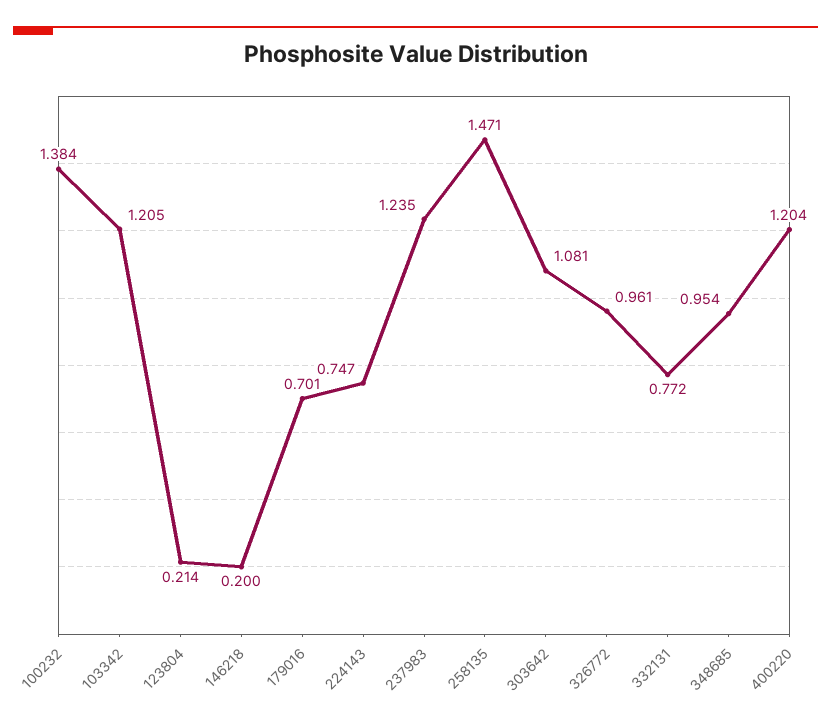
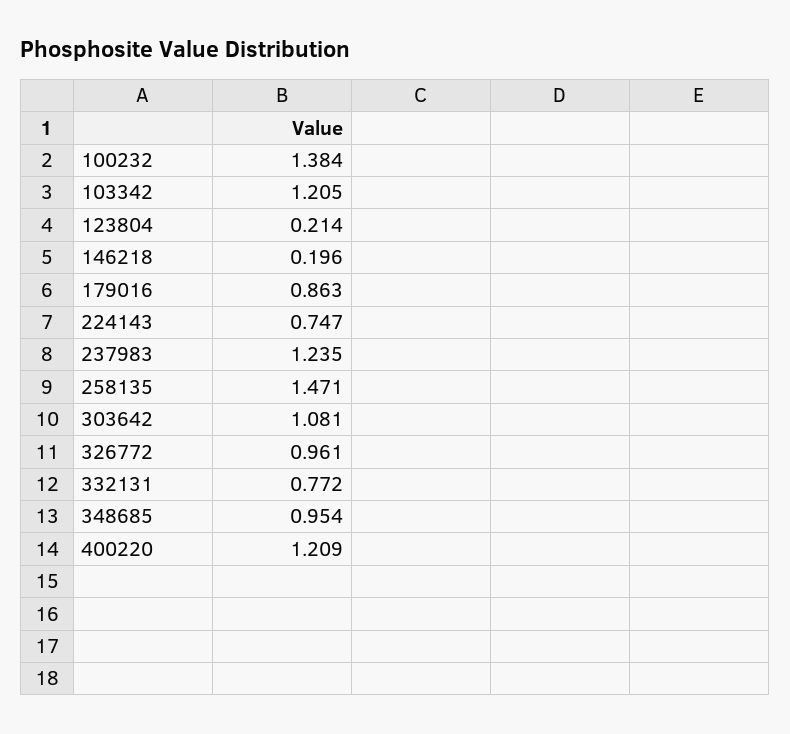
  {
    "100232": 1.384,
    "103342": 1.205,
    "123804": 0.214,
-   "146218": 0.2,
+   "146218": 0.196,
-   "179016": 0.701,
+   "179016": 0.863,
    "224143": 0.747,
    "237983": 1.235,
    "258135": 1.471,
    "303642": 1.081,
    "326772": 0.961,
    "332131": 0.772,
    "348685": 0.954,
-   "400220": 1.204
+   "400220": 1.209
  }

